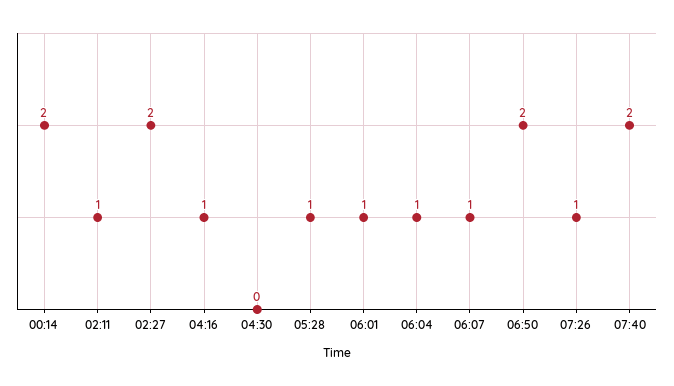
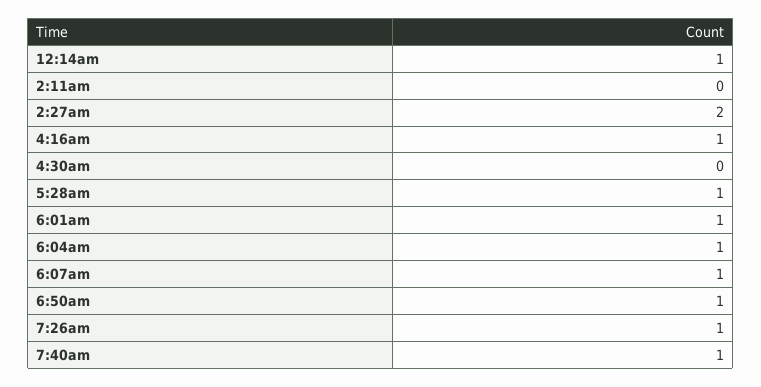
  {
-   "00:14": 2,
+   "00:14": 1,
-   "02:11": 1,
+   "02:11": 0,
    "02:27": 2,
    "04:16": 1,
    "04:30": 0,
    "05:28": 1,
    "06:01": 1,
    "06:04": 1,
    "06:07": 1,
-   "06:50": 2,
+   "06:50": 1,
    "07:26": 1,
-   "07:40": 2
+   "07:40": 1
  }

